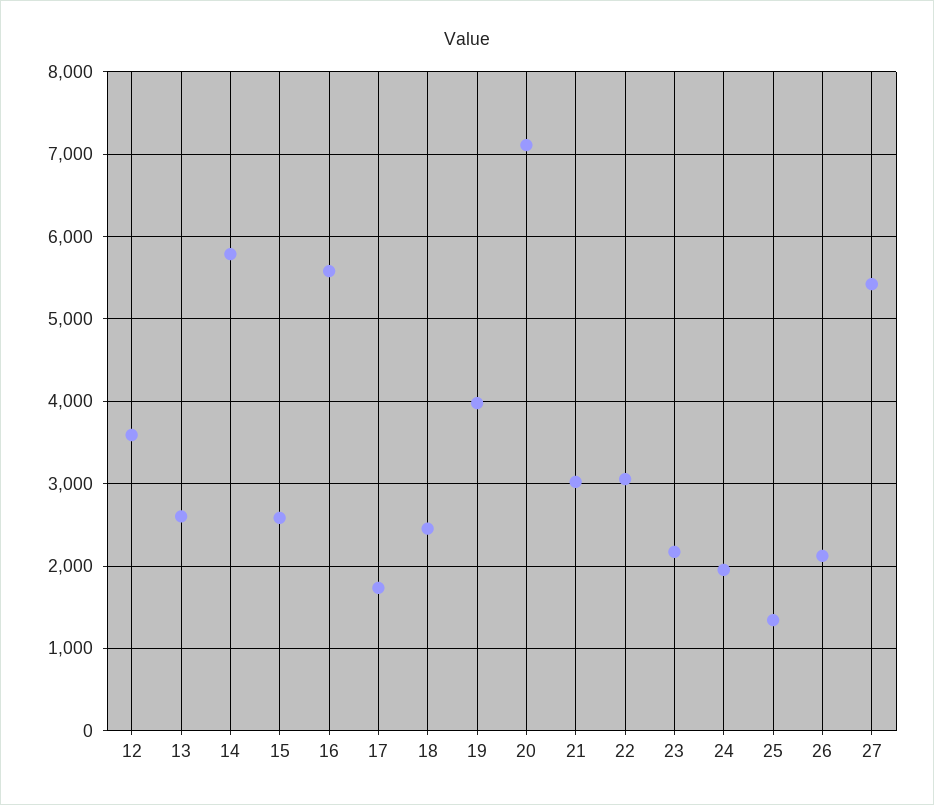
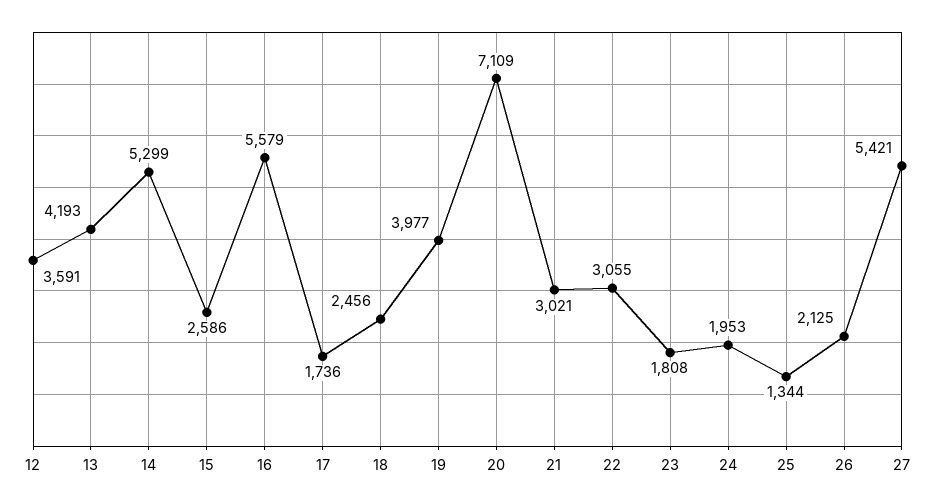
  {
    "12": 3591,
-   "13": 2600,
+   "13": 4193,
-   "14": 5800,
+   "14": 5299,
    "15": 2586,
    "16": 5579,
    "17": 1736,
    "18": 2456,
    "19": 3977,
    "20": 7109,
    "21": 3021,
    "22": 3055,
-   "23": 2200,
+   "23": 1808,
    "24": 1953,
    "25": 1344,
    "26": 2125,
    "27": 5421
  }

